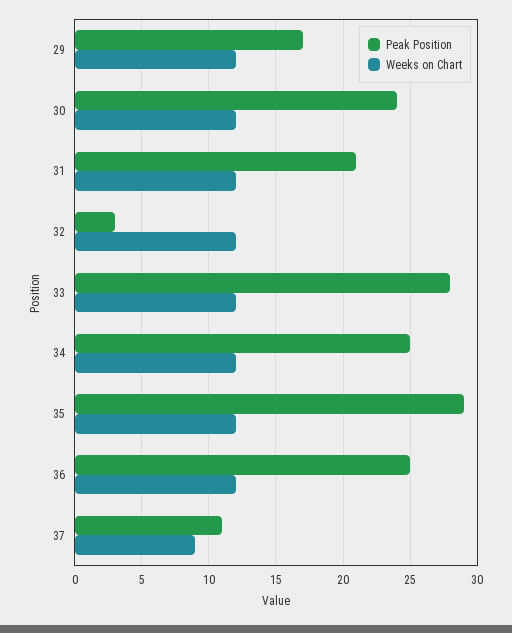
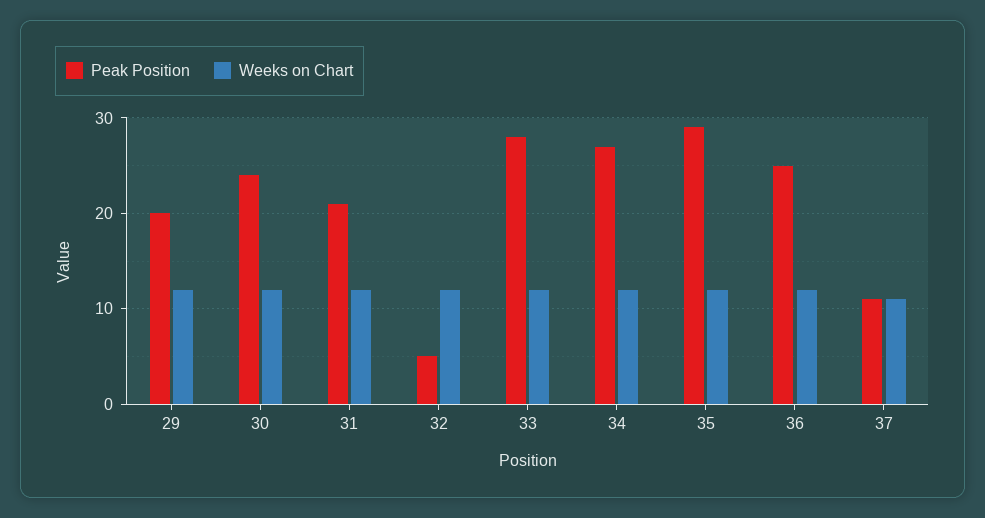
  {
    "Peak Position": {
-     "29": 17,
+     "29": 20,
      "30": 24,
      "31": 21,
-     "32": 3,
+     "32": 5,
      "33": 28,
-     "34": 25,
+     "34": 27,
      "35": 29,
      "36": 25,
      "37": 11
    },
    "Weeks on Chart": {
      "29": 12,
      "30": 12,
      "31": 12,
      "32": 12,
      "33": 12,
      "34": 12,
      "35": 12,
      "36": 12,
-     "37": 9
+     "37": 11
    }
  }

